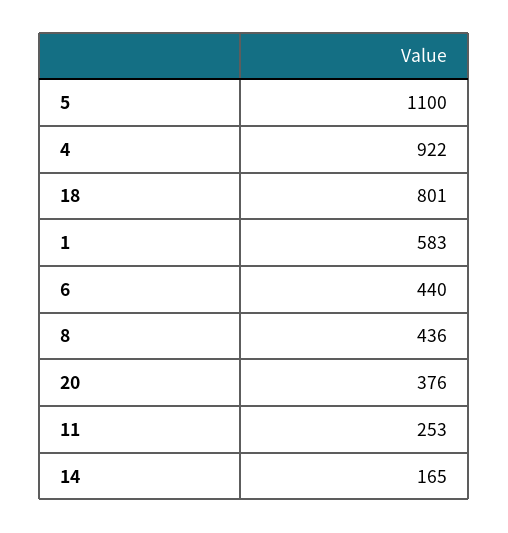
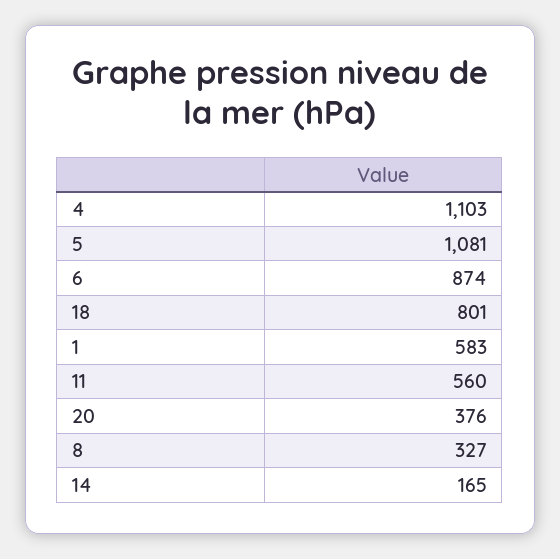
  {
-   "5": 1100,
+   "5": 1081,
-   "4": 922,
+   "4": 1103,
    "18": 801,
    "1": 583,
-   "6": 440,
+   "6": 874,
-   "8": 436,
+   "8": 327,
    "20": 376,
-   "11": 253,
+   "11": 560,
    "14": 165
  }

